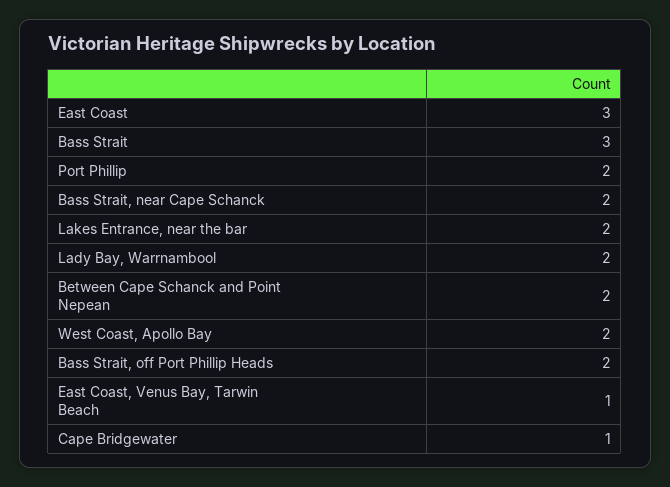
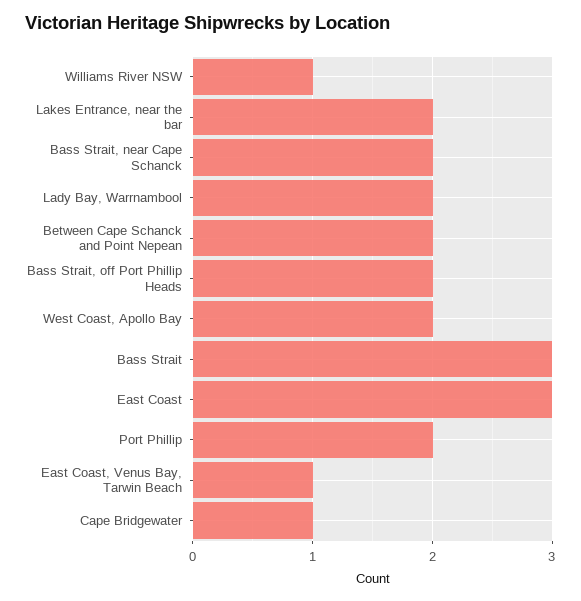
  {
    "East Coast": 3,
    "Bass Strait": 3,
    "Port Phillip": 2,
    "Bass Strait, near Cape Schanck": 2,
    "Lakes Entrance, near the bar": 2,
    "Lady Bay, Warrnambool": 2,
    "Between Cape Schanck and Point Nepean": 2,
    "West Coast, Apollo Bay": 2,
    "Bass Strait, off Port Phillip Heads": 2,
    "East Coast, Venus Bay, Tarwin Beach": 1,
-   "Cape Bridgewater": 1
+   "Cape Bridgewater": 1,
+   "Williams River NSW": 1
  }

